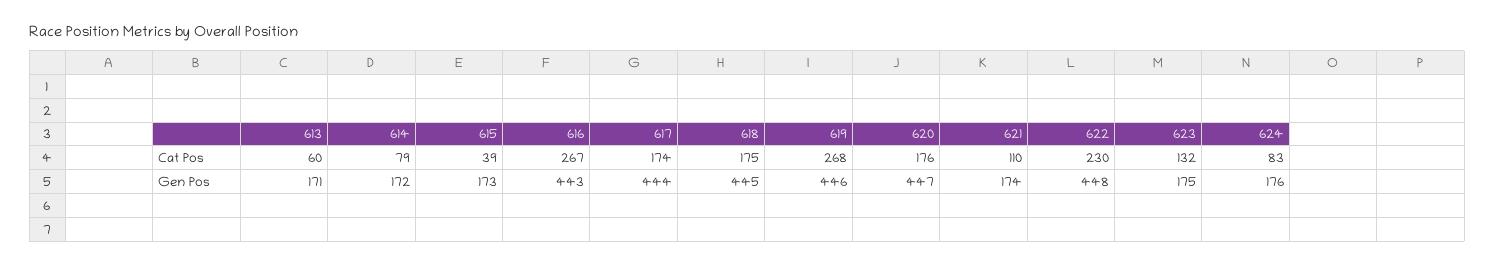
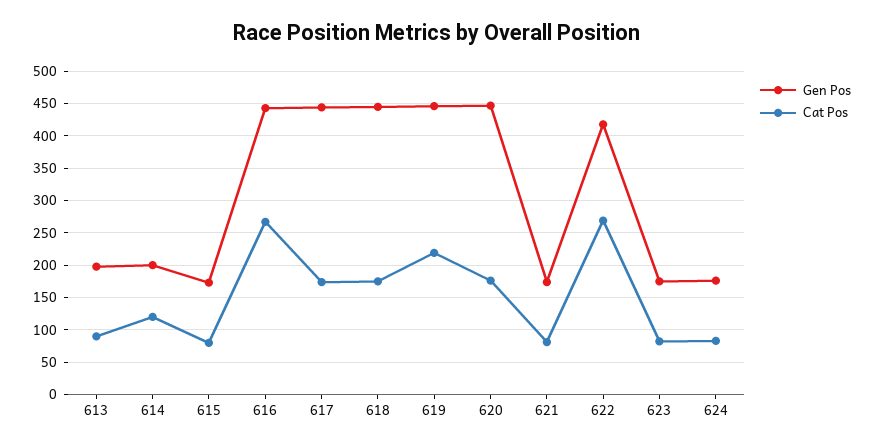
  {
    "Cat Pos": {
-     "613": 60,
+     "613": 90,
-     "614": 79,
+     "614": 120,
-     "615": 39,
+     "615": 80,
      "616": 267,
      "617": 174,
      "618": 175,
-     "619": 268,
+     "619": 220,
      "620": 176,
-     "621": 110,
+     "621": 80,
-     "622": 230,
+     "622": 270,
-     "623": 132,
+     "623": 80,
      "624": 83
    },
    "Gen Pos": {
-     "613": 171,
+     "613": 200,
-     "614": 172,
+     "614": 200,
      "615": 173,
      "616": 443,
      "617": 444,
      "618": 445,
      "619": 446,
      "620": 447,
      "621": 174,
-     "622": 448,
+     "622": 420,
      "623": 175,
      "624": 176
    }
  }

